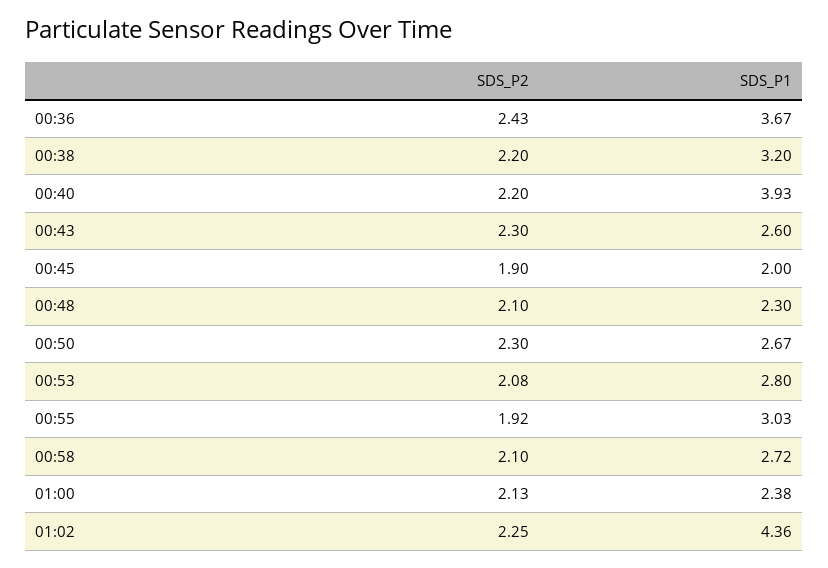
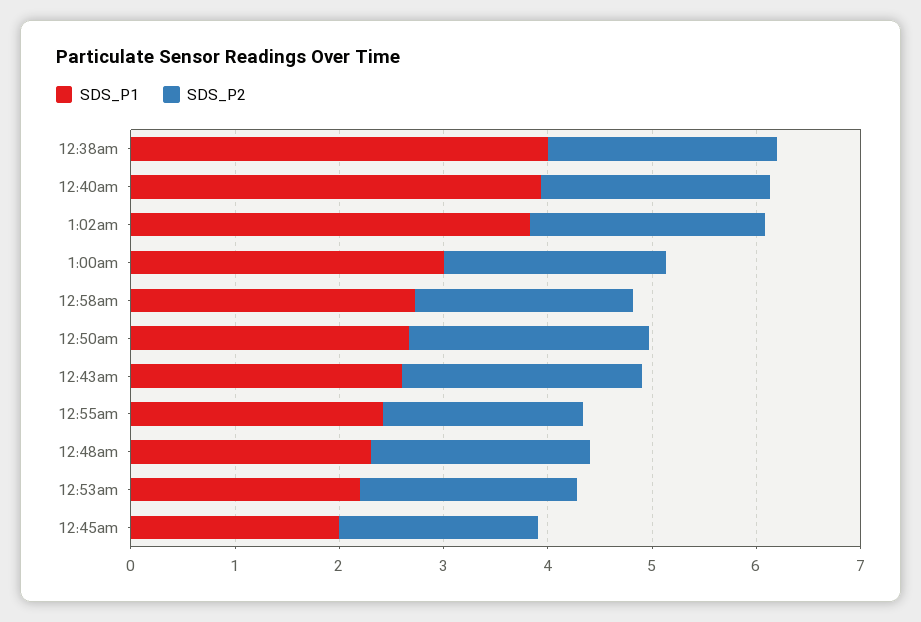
  {
    "SDS_P2": {
-     "00:36": 2.43,
      "00:38": 2.2,
      "00:40": 2.2,
      "00:43": 2.3,
      "00:45": 1.9,
      "00:48": 2.1,
      "00:50": 2.3,
      "00:53": 2.08,
      "00:55": 1.92,
      "00:58": 2.1,
      "01:00": 2.13,
      "01:02": 2.25
    },
    "SDS_P1": {
-     "00:36": 3.67,
-     "00:38": 3.2,
+     "00:38": 4,
      "00:40": 3.93,
      "00:43": 2.6,
      "00:45": 2,
      "00:48": 2.3,
      "00:50": 2.67,
-     "00:53": 2.8,
+     "00:53": 2.2,
-     "00:55": 3.03,
+     "00:55": 2.4,
      "00:58": 2.72,
-     "01:00": 2.38,
+     "01:00": 3,
-     "01:02": 4.36
+     "01:02": 3.8
    }
  }

